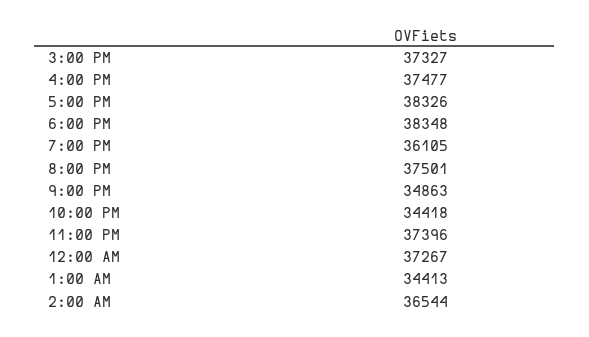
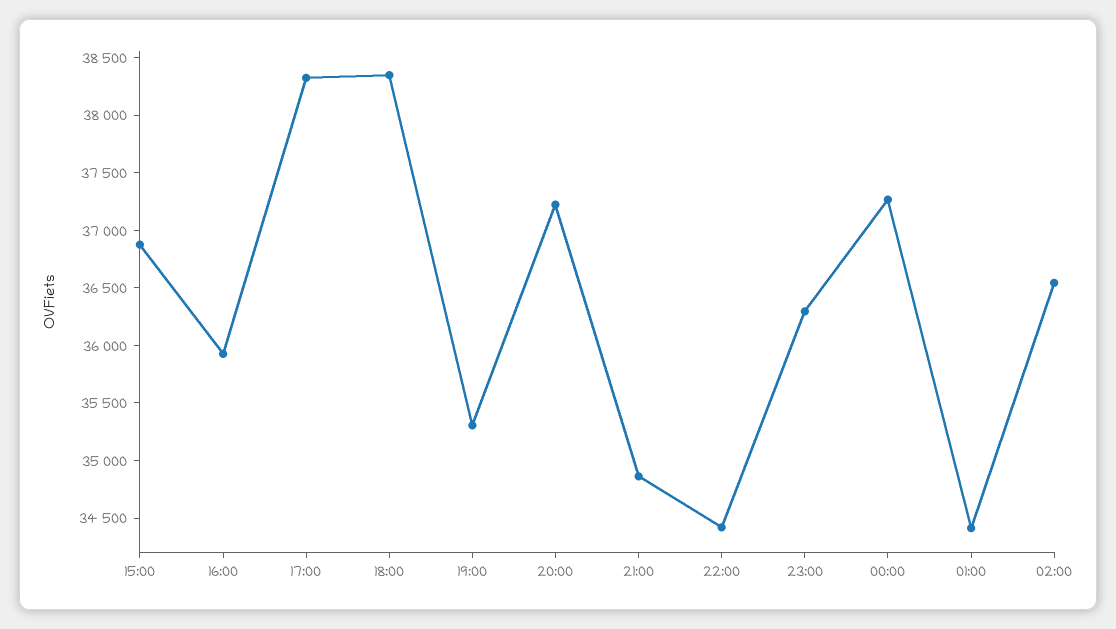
  {
-   "3:00 PM": 37327,
+   "3:00 PM": 36900,
-   "4:00 PM": 37477,
+   "4:00 PM": 35900,
    "5:00 PM": 38326,
    "6:00 PM": 38348,
-   "7:00 PM": 36105,
+   "7:00 PM": 35300,
-   "8:00 PM": 37501,
+   "8:00 PM": 37200,
    "9:00 PM": 34863,
    "10:00 PM": 34418,
-   "11:00 PM": 37396,
+   "11:00 PM": 36300,
    "12:00 AM": 37267,
    "1:00 AM": 34413,
    "2:00 AM": 36544
  }

